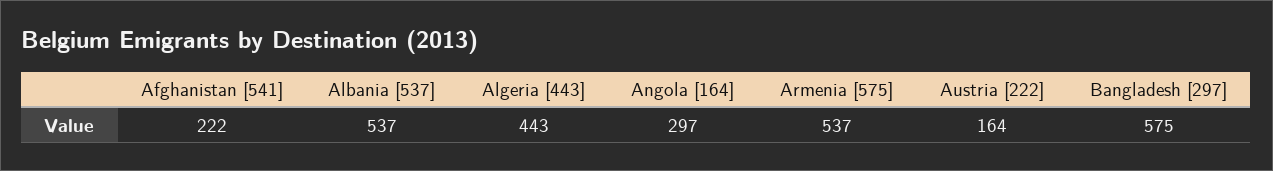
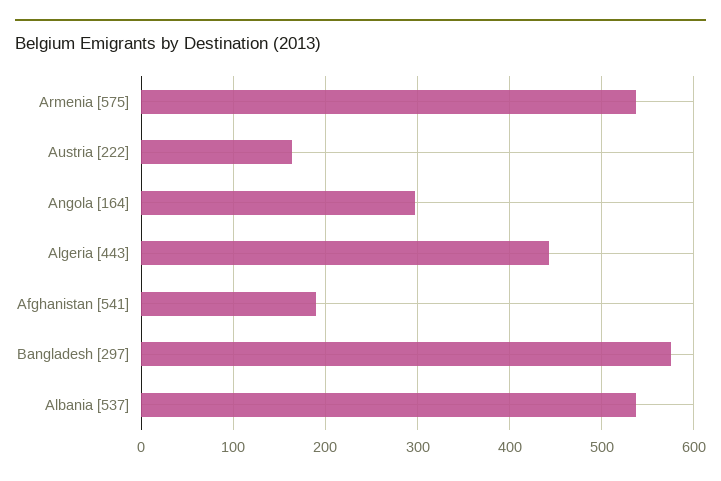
  {
-   "Afghanistan [541]": 222,
+   "Afghanistan [541]": 190,
    "Albania [537]": 537,
    "Algeria [443]": 443,
    "Angola [164]": 297,
    "Armenia [575]": 537,
    "Austria [222]": 164,
    "Bangladesh [297]": 575
  }

